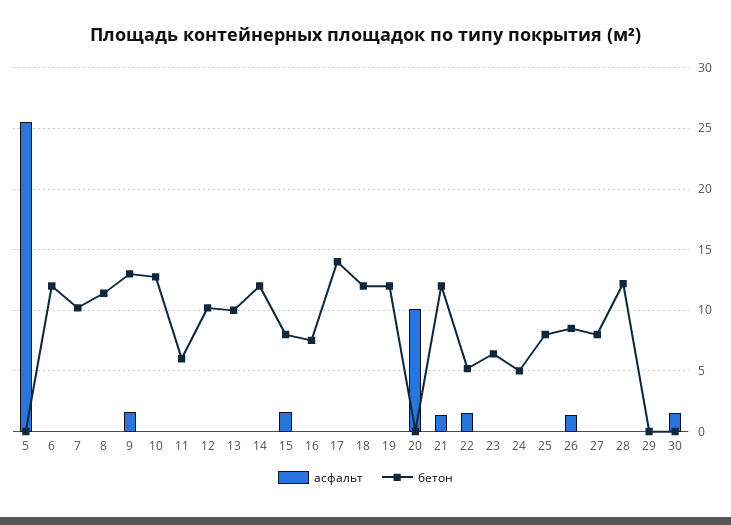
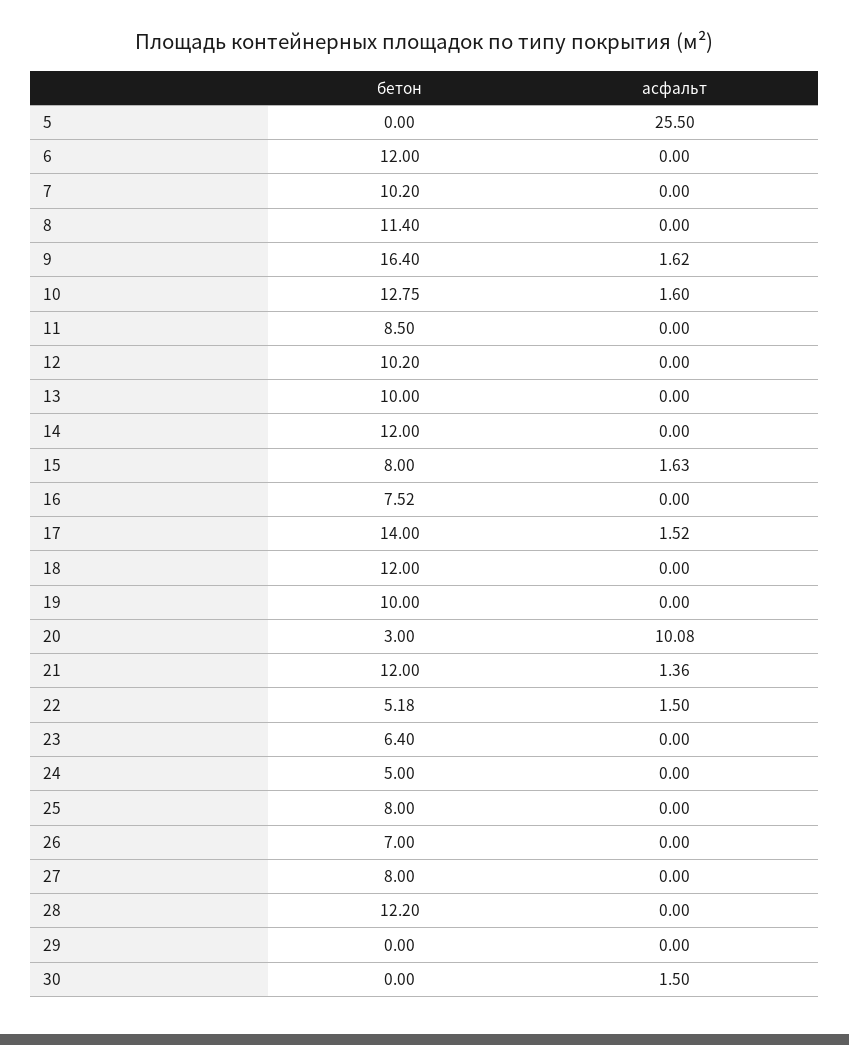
  {
    "асфальт": {
      "5": 25.5,
      "6": 0,
      "7": 0,
      "8": 0,
      "9": 1.62,
-     "10": 0,
+     "10": 1.6,
      "11": 0,
      "12": 0,
      "13": 0,
      "14": 0,
      "15": 1.63,
      "16": 0,
-     "17": 0,
+     "17": 1.52,
      "18": 0,
      "19": 0,
      "20": 10.08,
      "21": 1.36,
      "22": 1.5,
      "23": 0,
      "24": 0,
      "25": 0,
-     "26": 1.5,
+     "26": 0,
      "27": 0,
      "28": 0,
      "29": 0,
      "30": 1.5
    },
    "бетон": {
      "5": 0,
      "6": 12,
      "7": 10.2,
      "8": 11.4,
-     "9": 13,
+     "9": 16.4,
      "10": 12.75,
-     "11": 6,
+     "11": 8.5,
      "12": 10.2,
      "13": 10,
      "14": 12,
      "15": 8,
      "16": 7.52,
      "17": 14,
      "18": 12,
-     "19": 12,
+     "19": 10,
-     "20": 0,
+     "20": 3,
      "21": 12,
      "22": 5.18,
      "23": 6.4,
      "24": 5,
      "25": 8,
-     "26": 8.5,
+     "26": 7,
      "27": 8,
      "28": 12.2,
      "29": 0,
      "30": 0
    }
  }

